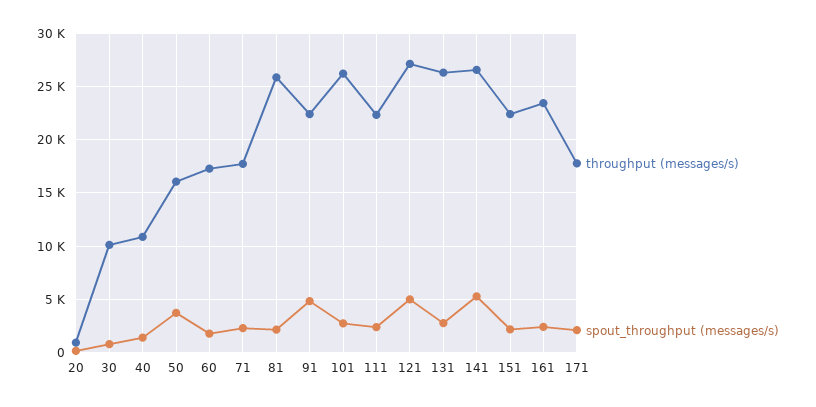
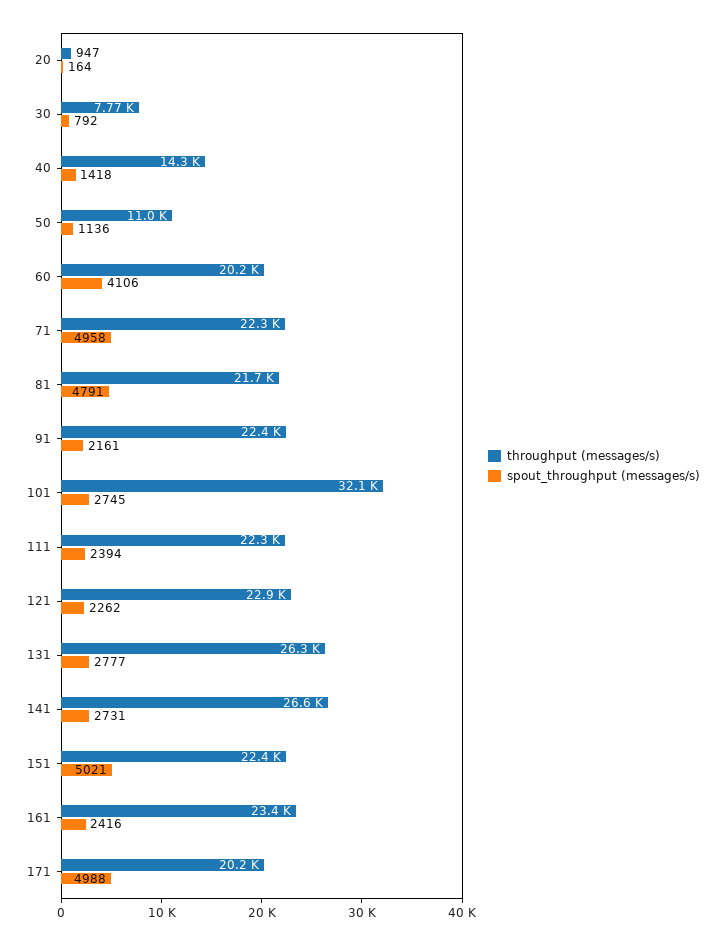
  {
    "throughput (messages/s)": {
      "20": 947,
-     "30": 10000,
+     "30": 7770,
-     "40": 11000,
+     "40": 14300,
-     "50": 16000,
+     "50": 11000,
-     "60": 17000,
+     "60": 20200,
-     "71": 18000,
+     "71": 22300,
-     "81": 26000,
+     "81": 21700,
      "91": 22400,
-     "101": 26000,
+     "101": 32100,
      "111": 22300,
-     "121": 27000,
+     "121": 22900,
      "131": 26300,
      "141": 26600,
      "151": 22400,
      "161": 23400,
-     "171": 18000
+     "171": 20200
    },
    "spout_throughput (messages/s)": {
      "20": 164,
      "30": 792,
      "40": 1418,
-     "50": 4000,
+     "50": 1136,
-     "60": 2000,
+     "60": 4106,
-     "71": 2000,
+     "71": 4958,
-     "81": 2000,
+     "81": 4791,
-     "91": 5000,
+     "91": 2161,
      "101": 2745,
      "111": 2394,
-     "121": 5000,
+     "121": 2262,
      "131": 2777,
-     "141": 5000,
+     "141": 2731,
-     "151": 2000,
+     "151": 5021,
      "161": 2416,
-     "171": 2000
+     "171": 4988
    }
  }

